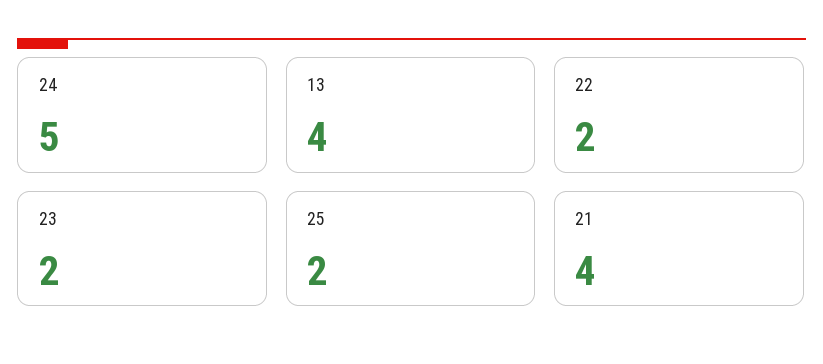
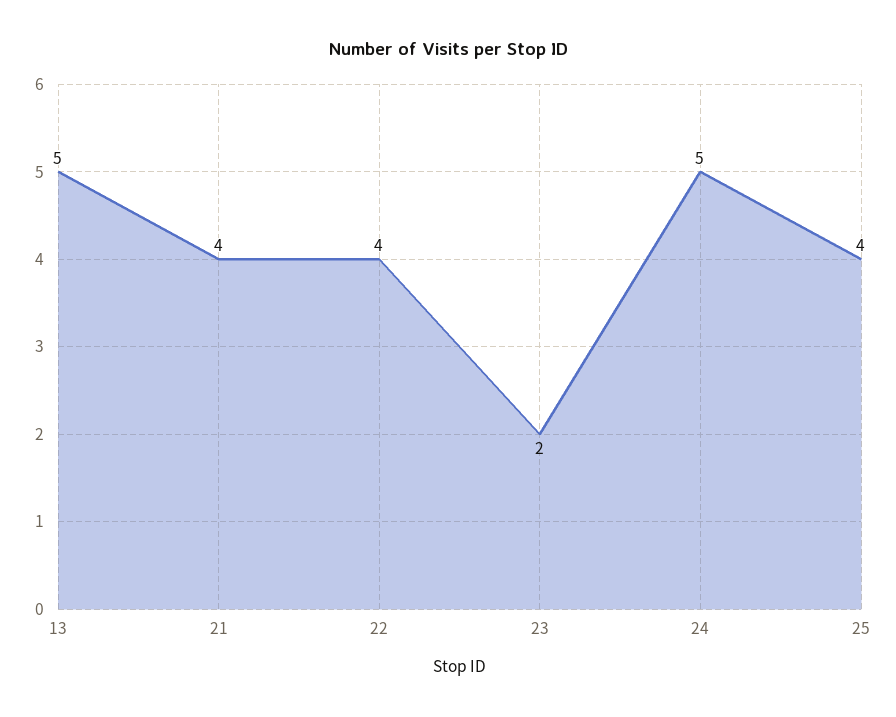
  {
    "24": 5,
-   "13": 4,
+   "13": 5,
-   "22": 2,
+   "22": 4,
    "23": 2,
-   "25": 2,
+   "25": 4,
    "21": 4
  }

